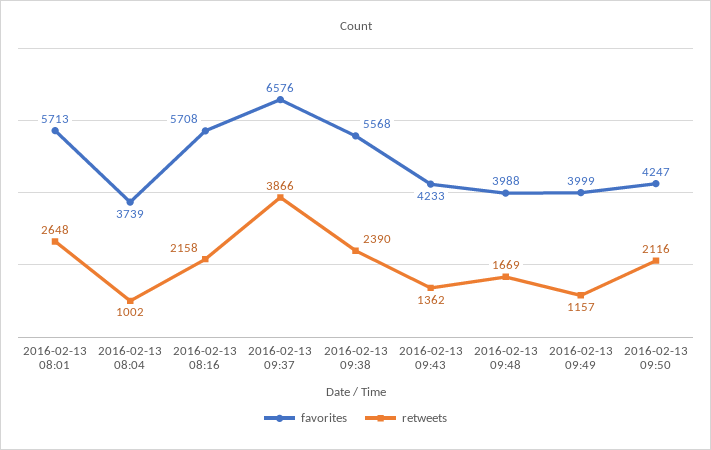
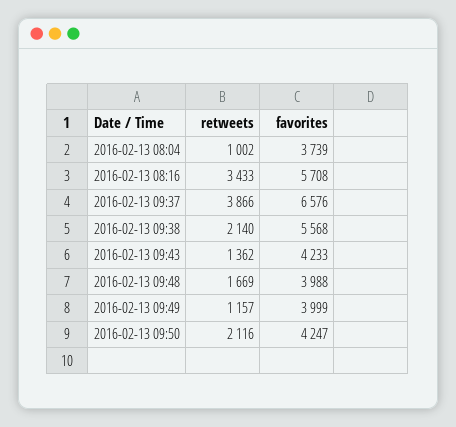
  {
    "favorites": {
-     "2016-02-13 08:01": 5713,
      "2016-02-13 08:04": 3739,
      "2016-02-13 08:16": 5708,
      "2016-02-13 09:37": 6576,
      "2016-02-13 09:38": 5568,
      "2016-02-13 09:43": 4233,
      "2016-02-13 09:48": 3988,
      "2016-02-13 09:49": 3999,
      "2016-02-13 09:50": 4247
    },
    "retweets": {
-     "2016-02-13 08:01": 2648,
      "2016-02-13 08:04": 1002,
-     "2016-02-13 08:16": 2158,
+     "2016-02-13 08:16": 3433,
      "2016-02-13 09:37": 3866,
-     "2016-02-13 09:38": 2390,
+     "2016-02-13 09:38": 2140,
      "2016-02-13 09:43": 1362,
      "2016-02-13 09:48": 1669,
      "2016-02-13 09:49": 1157,
      "2016-02-13 09:50": 2116
    }
  }

